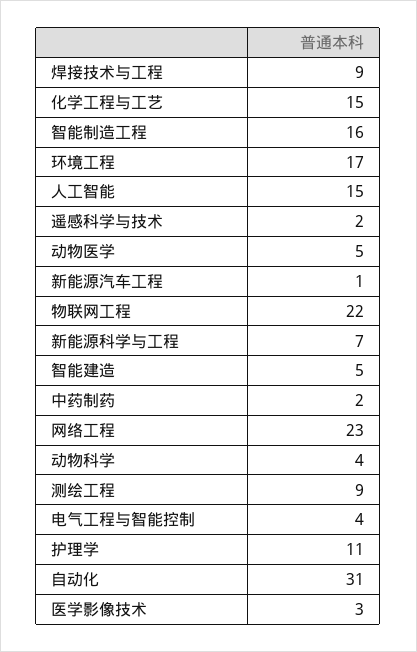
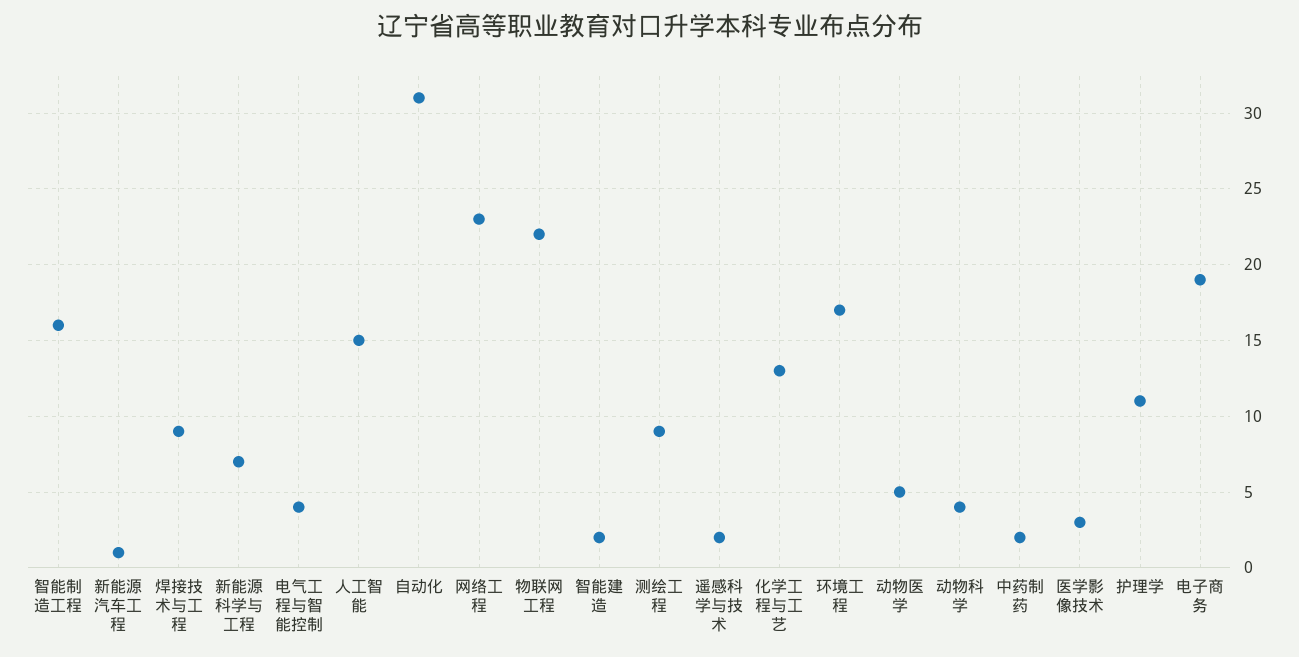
  {
    "焊接技术与工程": 9,
-   "化学工程与工艺": 15,
+   "化学工程与工艺": 13,
    "智能制造工程": 16,
    "环境工程": 17,
    "人工智能": 15,
    "遥感科学与技术": 2,
    "动物医学": 5,
    "新能源汽车工程": 1,
    "物联网工程": 22,
    "新能源科学与工程": 7,
-   "智能建造": 5,
+   "智能建造": 2,
    "中药制药": 2,
    "网络工程": 23,
    "动物科学": 4,
    "测绘工程": 9,
    "电气工程与智能控制": 4,
    "护理学": 11,
    "自动化": 31,
-   "医学影像技术": 3
+   "医学影像技术": 3,
+   "电子商务": 19
  }

